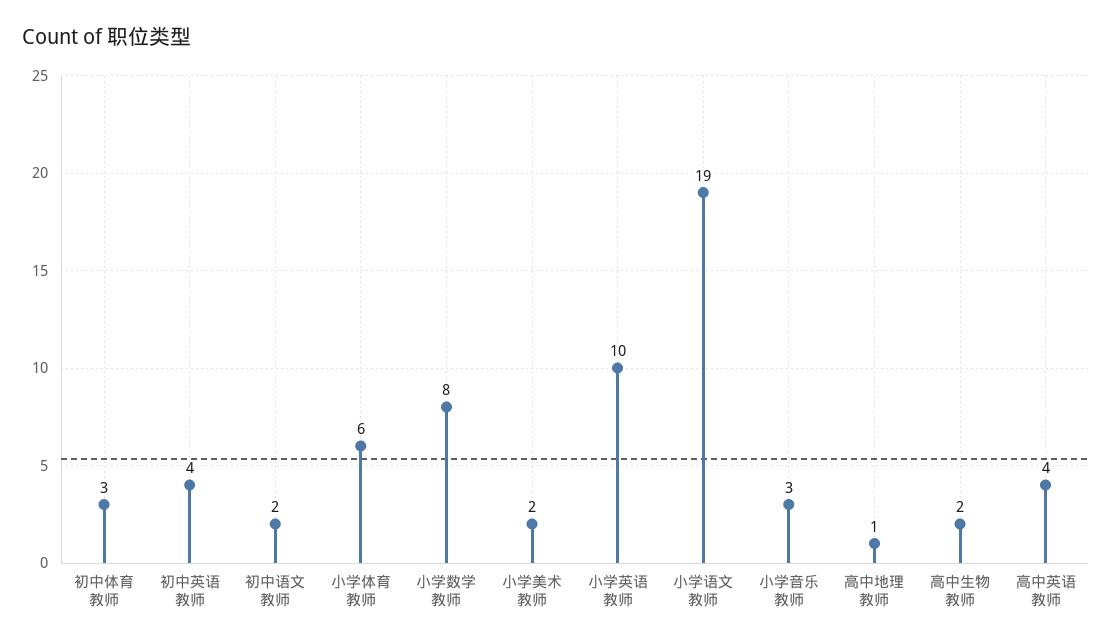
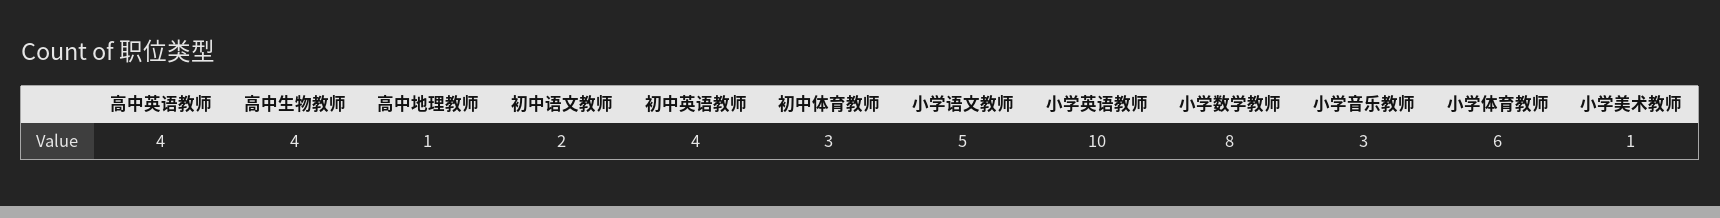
  {
    "初中体育教师": 3,
    "初中英语教师": 4,
    "初中语文教师": 2,
    "小学体育教师": 6,
    "小学数学教师": 8,
-   "小学美术教师": 2,
+   "小学美术教师": 1,
    "小学英语教师": 10,
-   "小学语文教师": 19,
+   "小学语文教师": 5,
    "小学音乐教师": 3,
    "高中地理教师": 1,
-   "高中生物教师": 2,
+   "高中生物教师": 4,
    "高中英语教师": 4
  }

